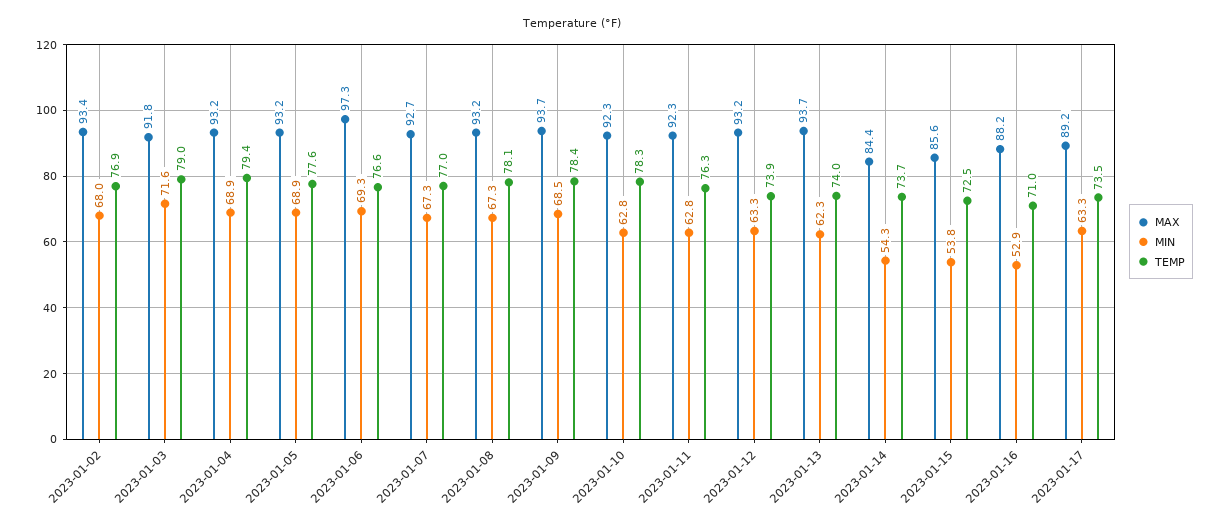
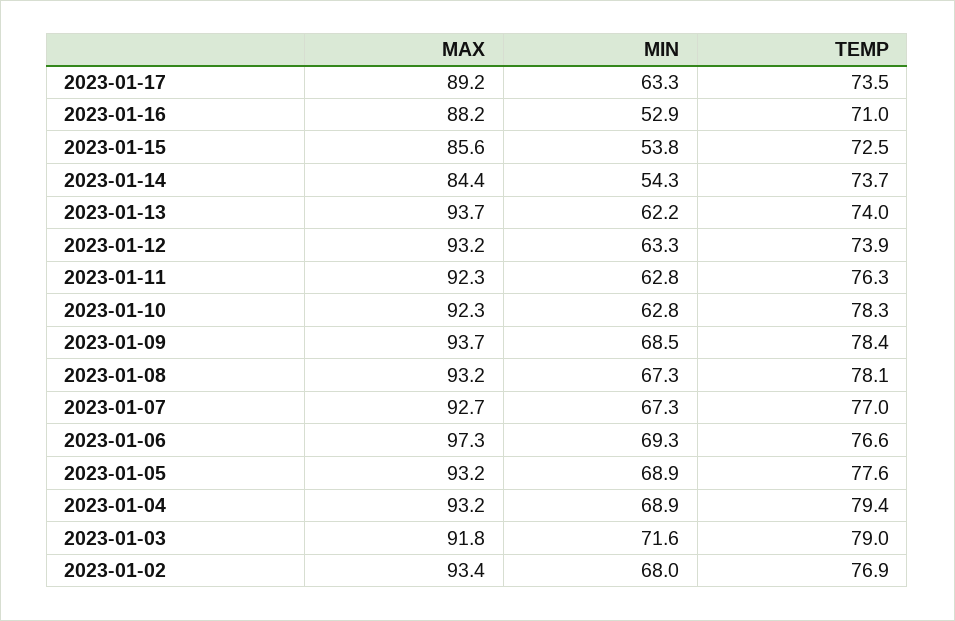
  {
    "MAX": {
      "2023-01-02": 93.4,
      "2023-01-03": 91.8,
      "2023-01-04": 93.2,
      "2023-01-05": 93.2,
      "2023-01-06": 97.3,
      "2023-01-07": 92.7,
      "2023-01-08": 93.2,
      "2023-01-09": 93.7,
      "2023-01-10": 92.3,
      "2023-01-11": 92.3,
      "2023-01-12": 93.2,
      "2023-01-13": 93.7,
      "2023-01-14": 84.4,
      "2023-01-15": 85.6,
      "2023-01-16": 88.2,
      "2023-01-17": 89.2
    },
    "MIN": {
      "2023-01-02": 68,
      "2023-01-03": 71.6,
      "2023-01-04": 68.9,
      "2023-01-05": 68.9,
      "2023-01-06": 69.3,
      "2023-01-07": 67.3,
      "2023-01-08": 67.3,
      "2023-01-09": 68.5,
      "2023-01-10": 62.8,
      "2023-01-11": 62.8,
      "2023-01-12": 63.3,
-     "2023-01-13": 62.3,
+     "2023-01-13": 62.2,
      "2023-01-14": 54.3,
      "2023-01-15": 53.8,
      "2023-01-16": 52.9,
      "2023-01-17": 63.3
    },
    "TEMP": {
      "2023-01-02": 76.9,
      "2023-01-03": 79,
      "2023-01-04": 79.4,
      "2023-01-05": 77.6,
      "2023-01-06": 76.6,
      "2023-01-07": 77,
      "2023-01-08": 78.1,
      "2023-01-09": 78.4,
      "2023-01-10": 78.3,
      "2023-01-11": 76.3,
      "2023-01-12": 73.9,
      "2023-01-13": 74,
      "2023-01-14": 73.7,
      "2023-01-15": 72.5,
      "2023-01-16": 71,
      "2023-01-17": 73.5
    }
  }

